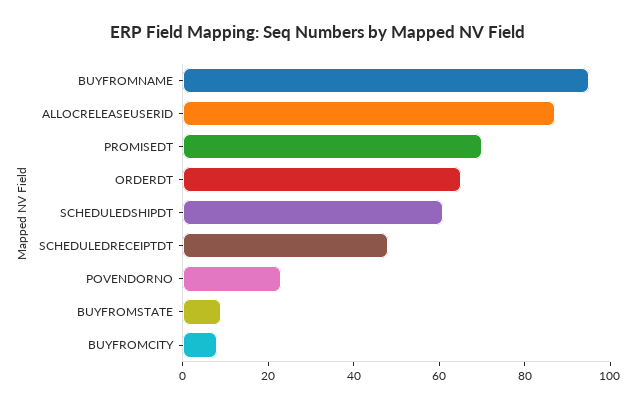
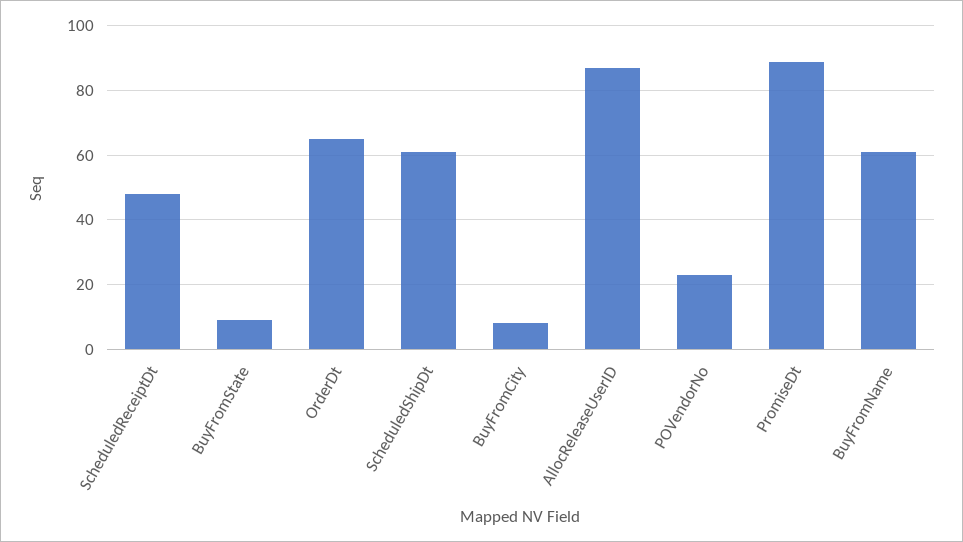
  {
-   "BUYFROMNAME": 95,
+   "BUYFROMNAME": 60,
    "ALLOCRELEASEUSERID": 85,
-   "PROMISEDT": 70,
+   "PROMISEDT": 90,
    "ORDERDT": 65,
    "SCHEDULEDSHIPDT": 60,
    "SCHEDULEDRECEIPTDT": 50,
    "POVENDORNO": 25,
    "BUYFROMSTATE": 10,
    "BUYFROMCITY": 10
  }

